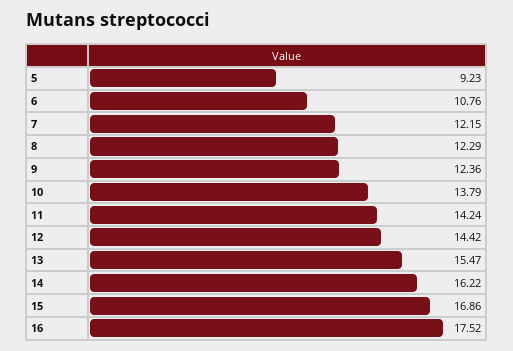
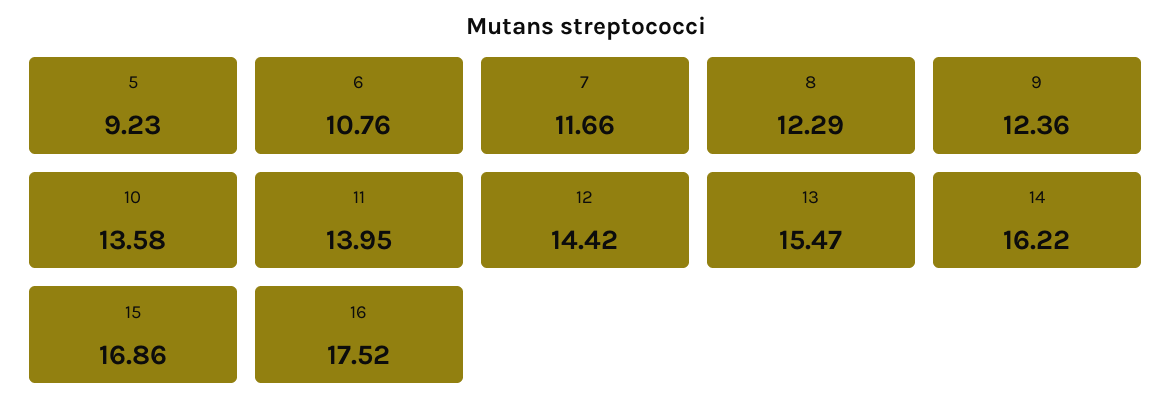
  {
    "5": 9.23,
    "6": 10.76,
-   "7": 12.15,
+   "7": 11.66,
    "8": 12.29,
    "9": 12.36,
-   "10": 13.79,
+   "10": 13.58,
-   "11": 14.24,
+   "11": 13.95,
    "12": 14.42,
    "13": 15.47,
    "14": 16.22,
    "15": 16.86,
    "16": 17.52
  }

